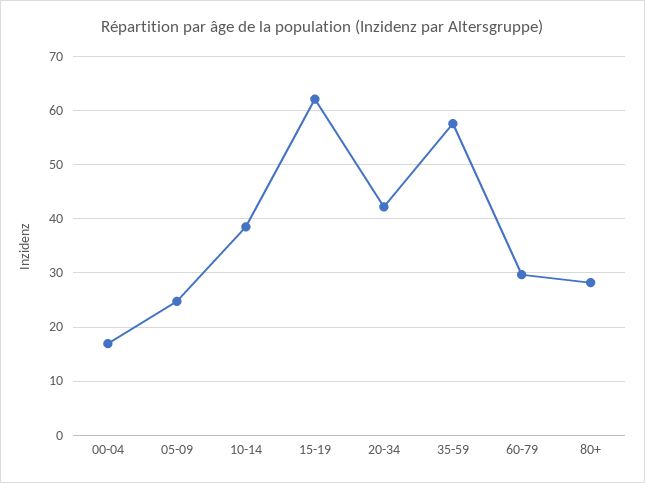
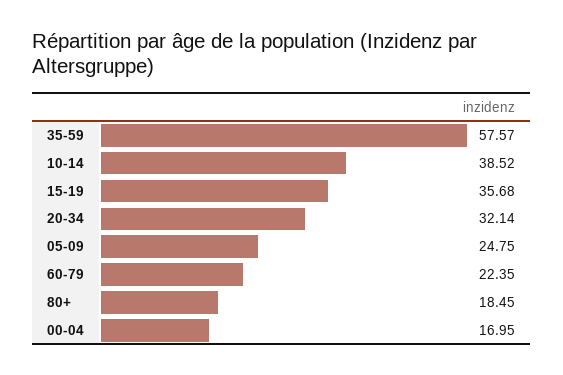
  {
    "00-04": 16.95,
    "05-09": 24.75,
    "10-14": 38.52,
-   "15-19": 62,
+   "15-19": 35.68,
-   "20-34": 42,
+   "20-34": 32.14,
    "35-59": 57.57,
-   "60-79": 30,
+   "60-79": 22.35,
-   "80+": 28
+   "80+": 18.45
  }

